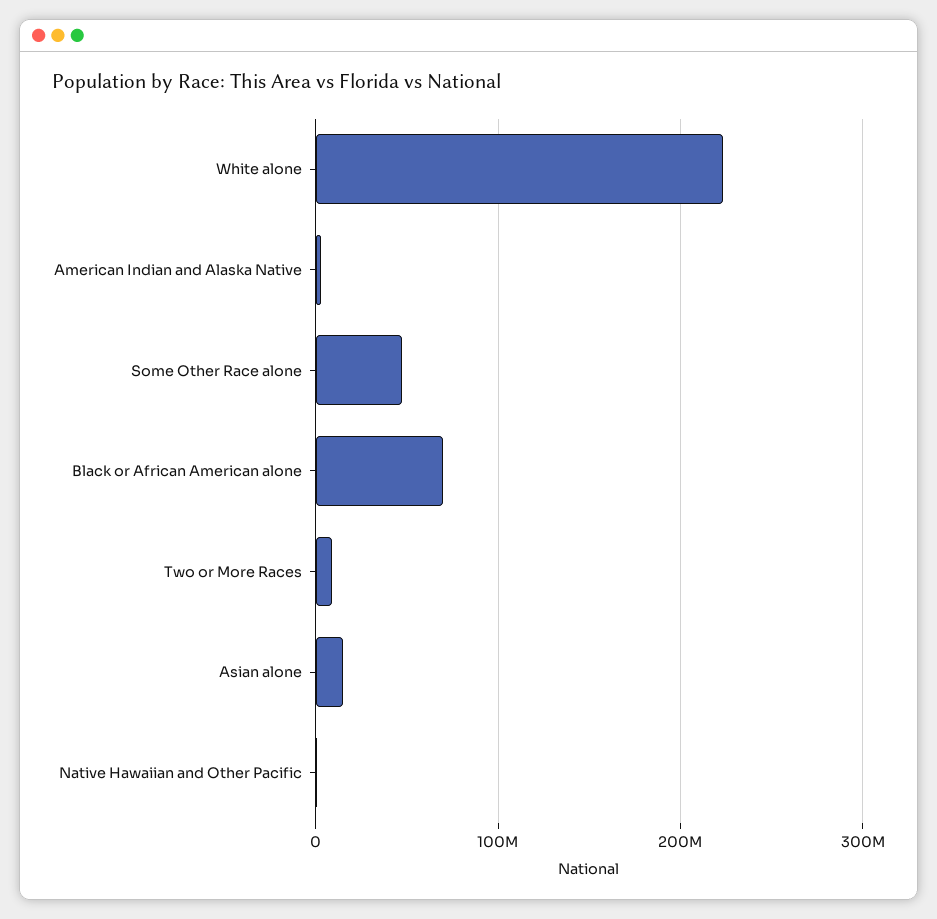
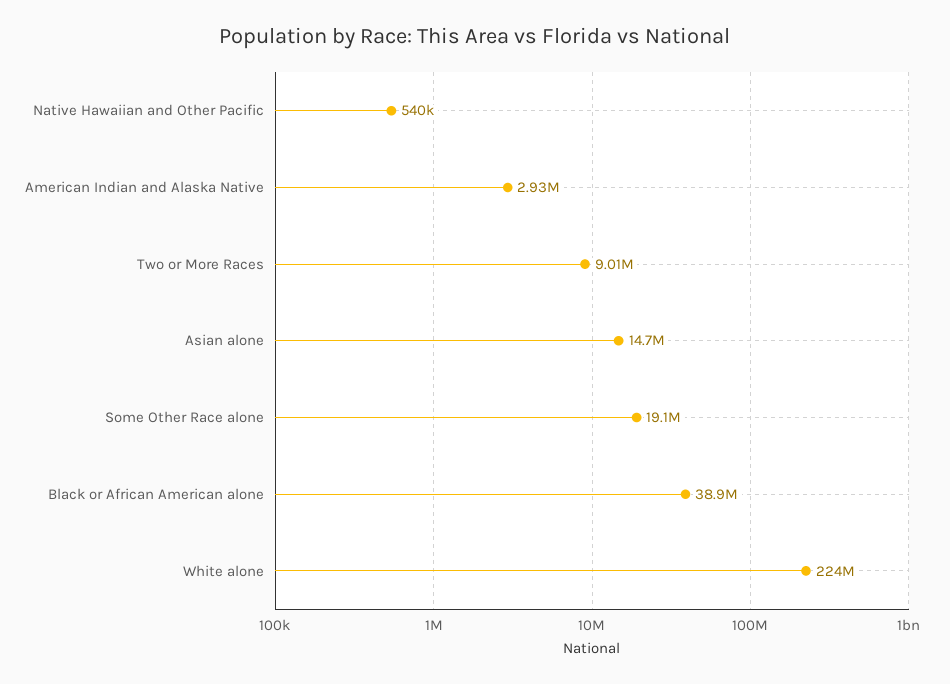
  {
    "White alone": 224000000,
    "American Indian and Alaska Native": 2930000,
-   "Some Other Race alone": 50000000,
+   "Some Other Race alone": 19100000,
-   "Black or African American alone": 70000000,
+   "Black or African American alone": 38900000,
    "Two or More Races": 9010000,
    "Asian alone": 14700000,
    "Native Hawaiian and Other Pacific": 540000
  }

